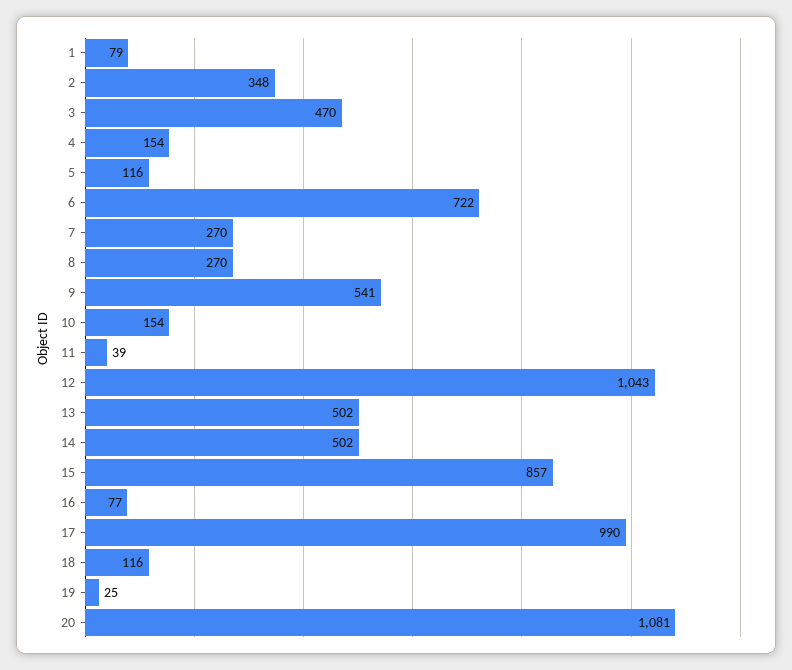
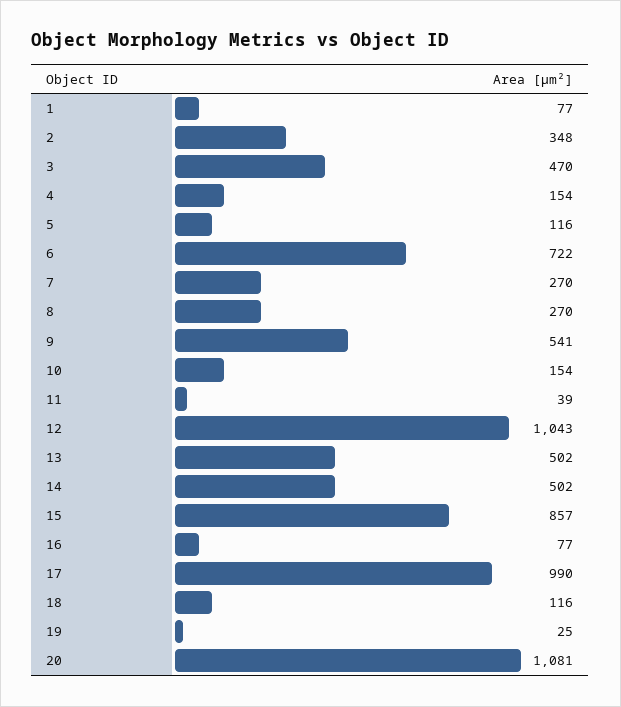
  {
-   "1": 79,
+   "1": 77,
    "2": 348,
    "3": 470,
    "4": 154,
    "5": 116,
    "6": 722,
    "7": 270,
    "8": 270,
    "9": 541,
    "10": 154,
    "11": 39,
    "12": 1043,
    "13": 502,
    "14": 502,
    "15": 857,
    "16": 77,
    "17": 990,
    "18": 116,
    "19": 25,
    "20": 1081
  }

